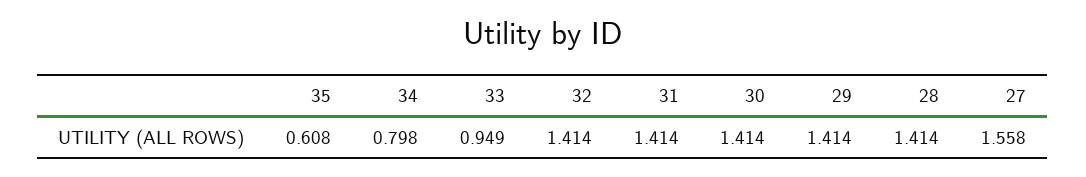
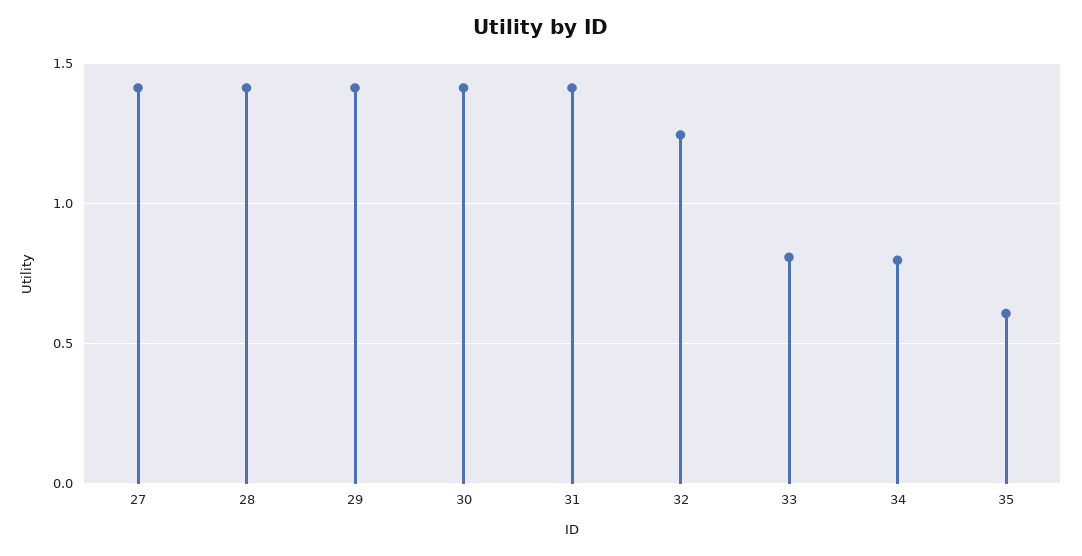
  {
    "35": 0.608,
    "34": 0.798,
-   "33": 0.949,
+   "33": 0.8,
-   "32": 1.414,
+   "32": 1.25,
    "31": 1.414,
    "30": 1.414,
    "29": 1.414,
    "28": 1.414,
-   "27": 1.558
+   "27": 1.4
  }

